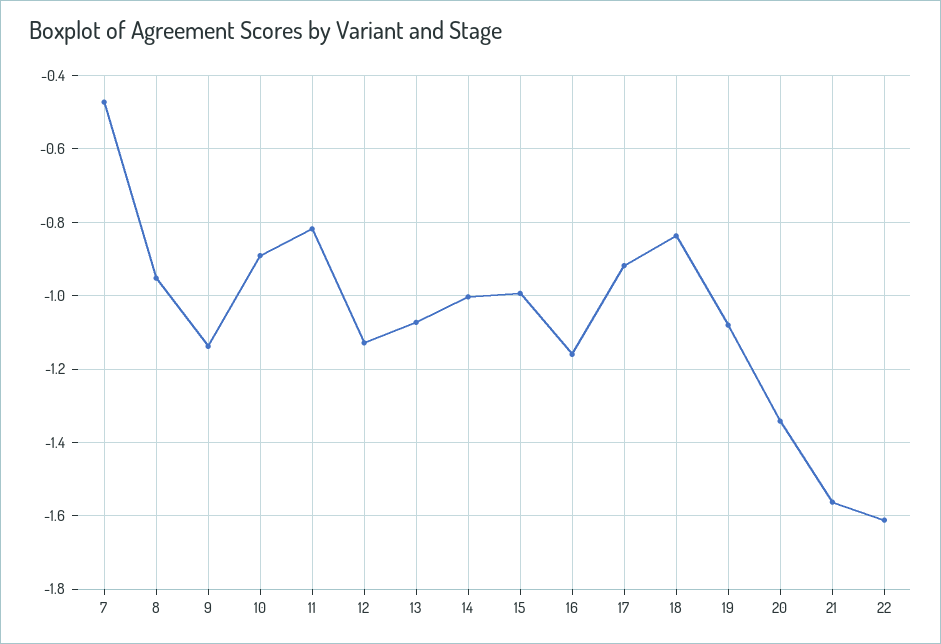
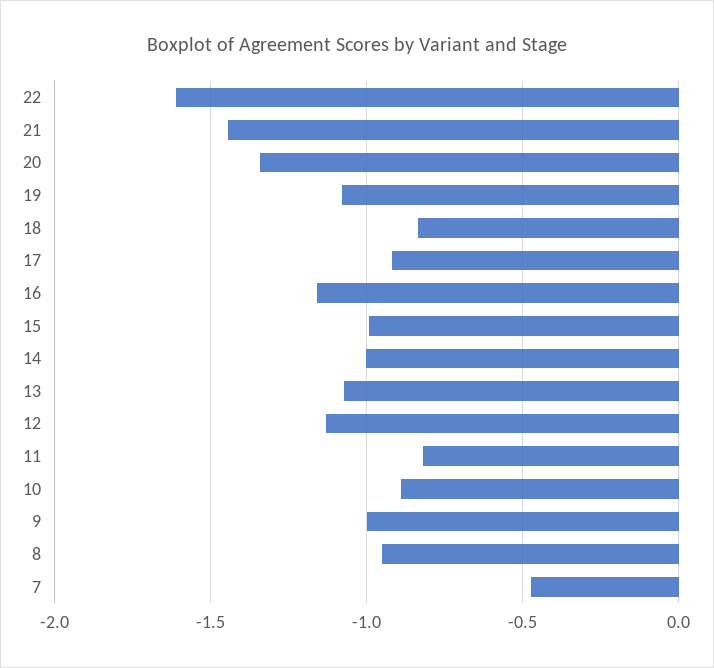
  {
    "7": -0.48,
    "8": -0.96,
-   "9": -1.14,
+   "9": -1,
    "10": -0.9,
    "11": -0.82,
    "12": -1.12,
    "13": -1.08,
    "14": -1,
    "15": -1,
    "16": -1.16,
    "17": -0.92,
    "18": -0.84,
    "19": -1.08,
    "20": -1.34,
-   "21": -1.56,
+   "21": -1.45,
    "22": -1.62
  }

